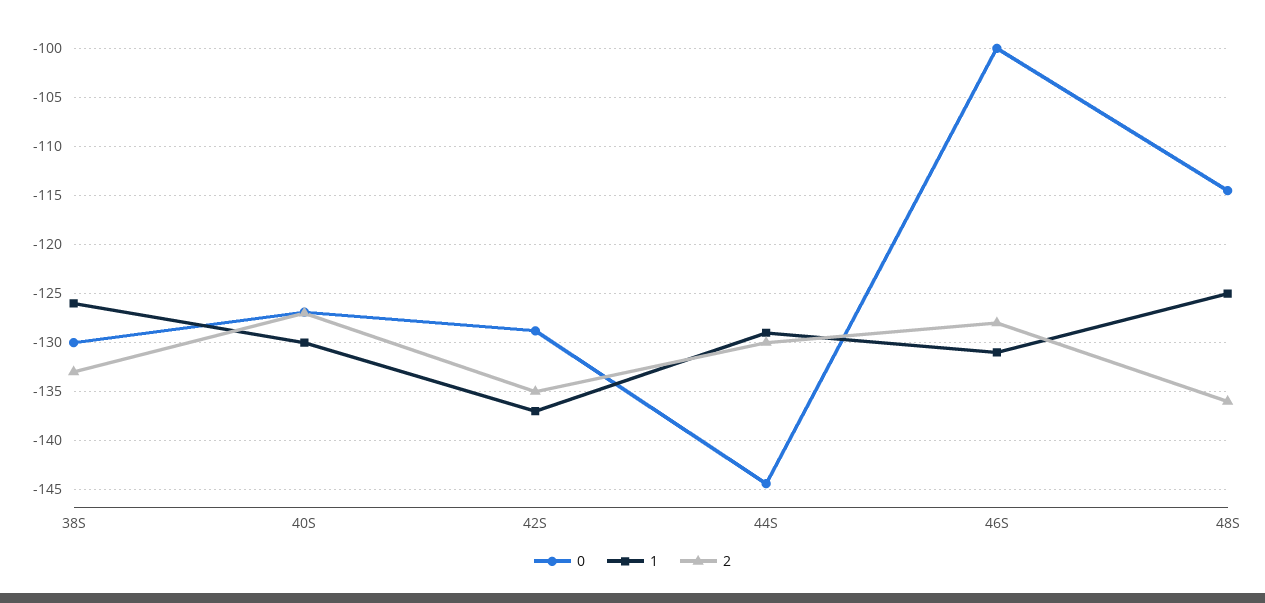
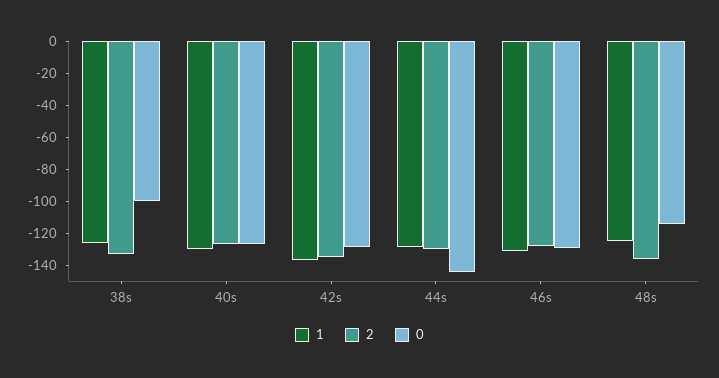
  {
    "0": {
-     "38S": -130,
+     "38S": -100,
      "40S": -127,
      "42S": -129,
      "44S": -144,
-     "46S": -100,
+     "46S": -130,
      "48S": -115
    },
    "1": {
      "38S": -126,
      "40S": -130,
      "42S": -137,
      "44S": -129,
      "46S": -131,
      "48S": -125
    },
    "2": {
      "38S": -133,
      "40S": -127,
      "42S": -135,
      "44S": -130,
      "46S": -128,
      "48S": -136
    }
  }

